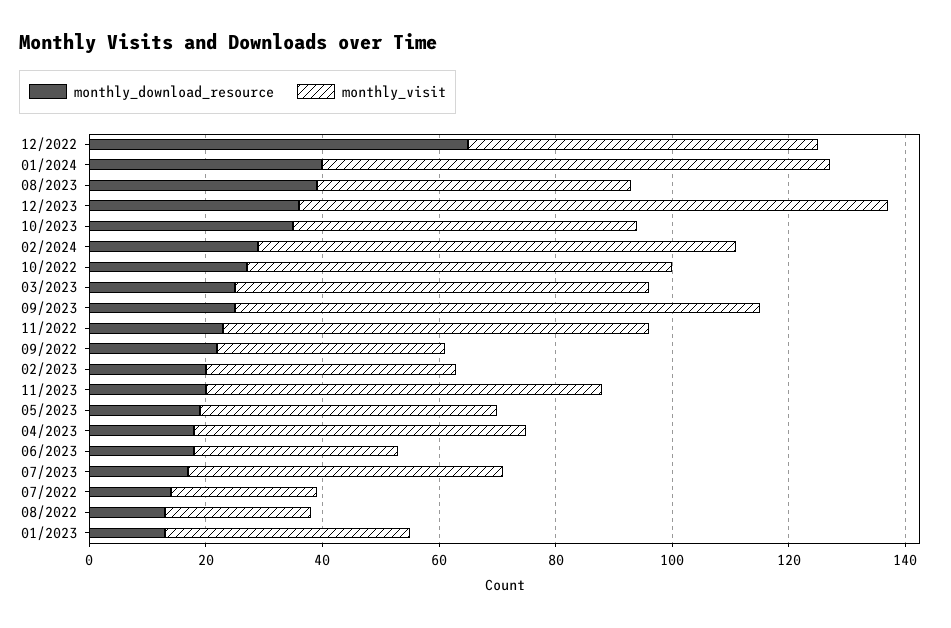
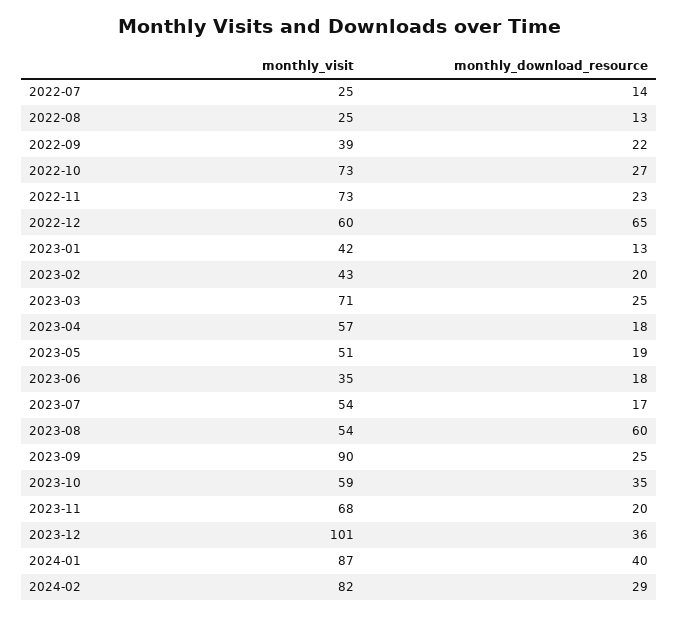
  {
    "monthly_download_resource": {
      "12/2022": 65,
      "01/2024": 40,
-     "08/2023": 40,
+     "08/2023": 60,
      "12/2023": 36,
      "10/2023": 35,
      "02/2024": 29,
      "10/2022": 27,
      "03/2023": 25,
      "09/2023": 25,
      "11/2022": 23,
      "09/2022": 22,
      "02/2023": 20,
      "11/2023": 20,
      "05/2023": 19,
      "04/2023": 18,
      "06/2023": 18,
      "07/2023": 17,
      "07/2022": 14,
      "08/2022": 13,
      "01/2023": 13
    },
    "monthly_visit": {
      "12/2022": 60,
      "01/2024": 87,
      "08/2023": 54,
      "12/2023": 101,
      "10/2023": 59,
      "02/2024": 82,
      "10/2022": 73,
      "03/2023": 71,
      "09/2023": 90,
      "11/2022": 73,
      "09/2022": 39,
      "02/2023": 43,
      "11/2023": 68,
      "05/2023": 51,
      "04/2023": 57,
      "06/2023": 35,
      "07/2023": 54,
      "07/2022": 25,
      "08/2022": 25,
      "01/2023": 42
    }
  }

